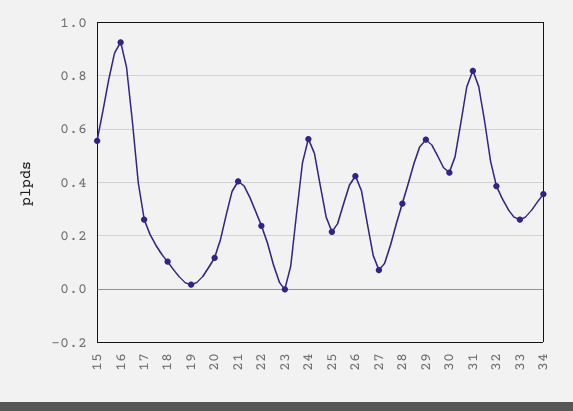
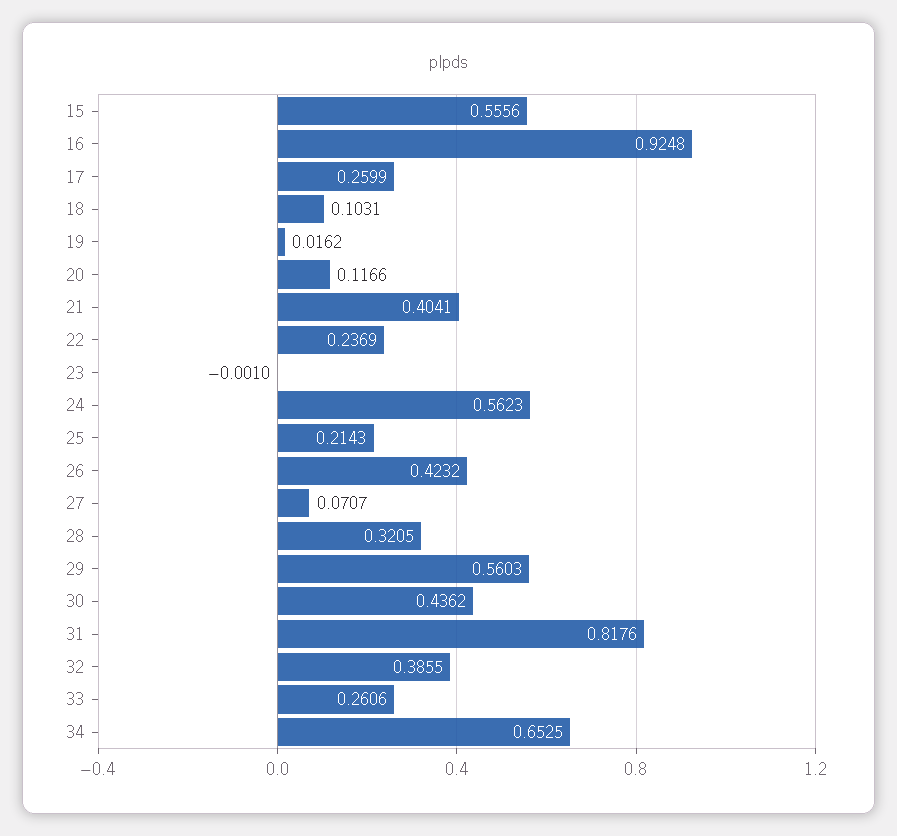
  {
    "15": 0.5556,
    "16": 0.9248,
    "17": 0.2599,
    "18": 0.1031,
    "19": 0.0162,
    "20": 0.1166,
    "21": 0.4041,
    "22": 0.2369,
    "23": -0.001,
    "24": 0.5623,
    "25": 0.2143,
    "26": 0.4232,
    "27": 0.0707,
    "28": 0.3205,
    "29": 0.5603,
    "30": 0.4362,
    "31": 0.8176,
    "32": 0.3855,
    "33": 0.2606,
-   "34": 0.35
+   "34": 0.6525
  }

